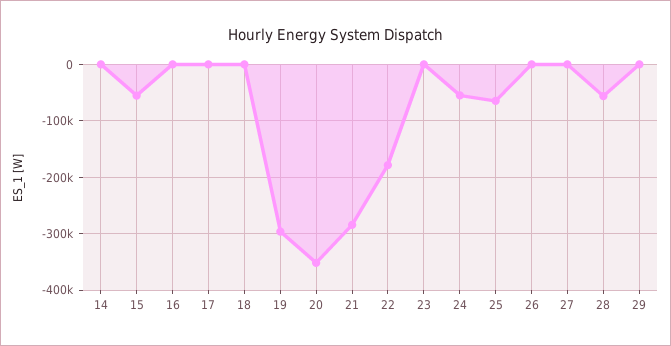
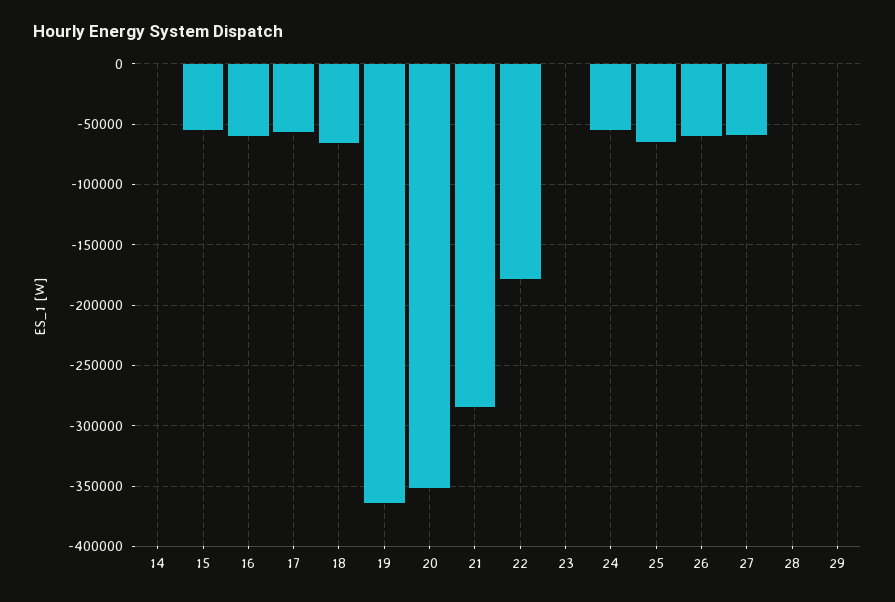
  {
    "14": 0,
    "15": -55000,
-   "16": 0,
+   "16": -60000,
-   "17": 0,
+   "17": -55000,
-   "18": 0,
+   "18": -65000,
-   "19": -300000,
+   "19": -365000,
    "20": -350000,
    "21": -285000,
    "22": -180000,
    "23": 0,
    "24": -55000,
    "25": -65000,
-   "26": 0,
+   "26": -60000,
-   "27": 0,
+   "27": -60000,
-   "28": -60000,
+   "28": 0,
    "29": 0
  }

